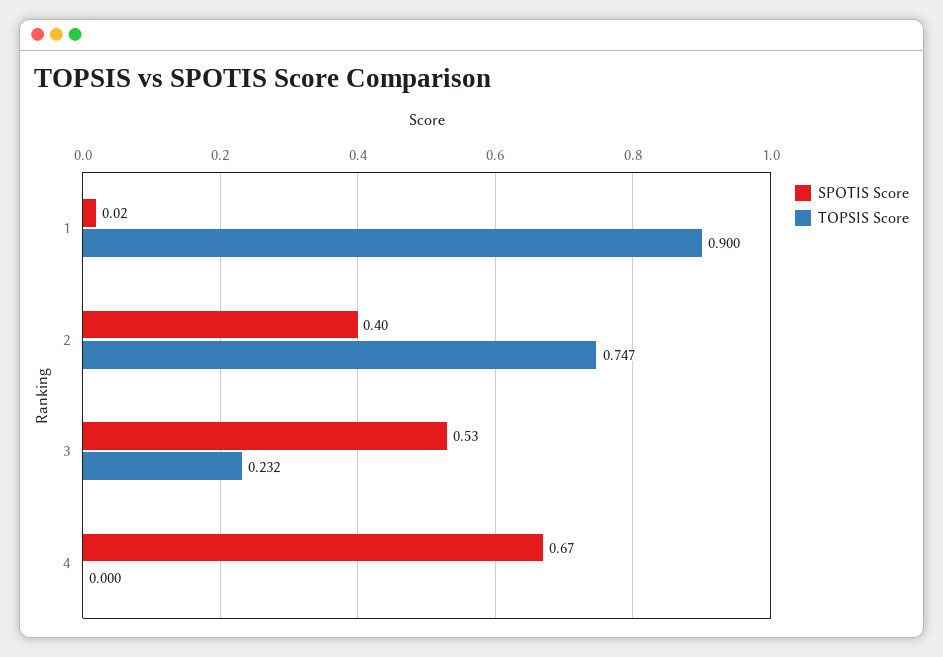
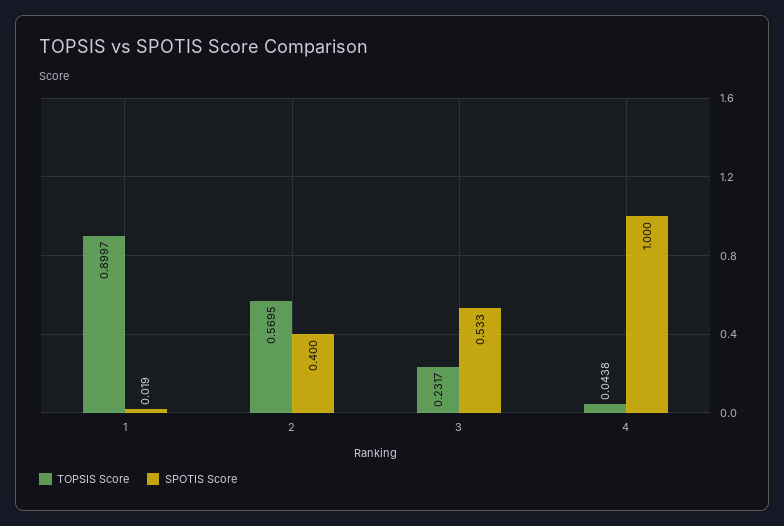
  {
    "SPOTIS Score": {
      "1": 0.019,
      "2": 0.4,
      "3": 0.533,
-     "4": 0.67
+     "4": 1
    },
    "TOPSIS Score": {
      "1": 0.8997,
-     "2": 0.747,
+     "2": 0.5695,
      "3": 0.2317,
-     "4": 0
+     "4": 0.0438
    }
  }

